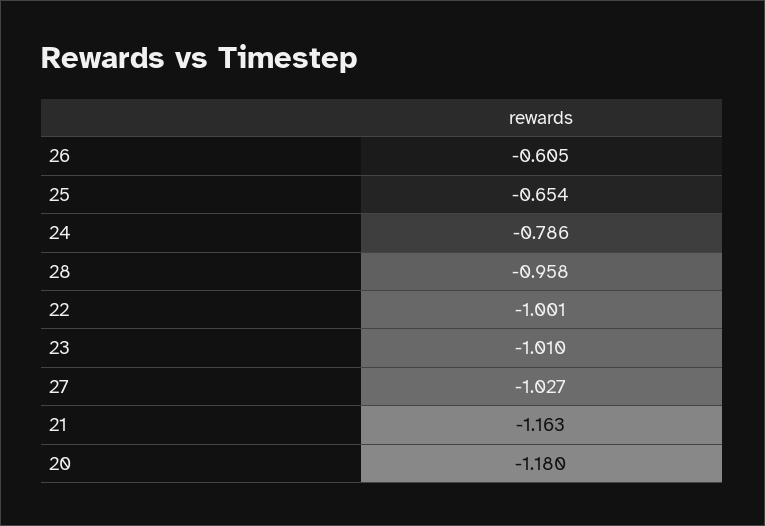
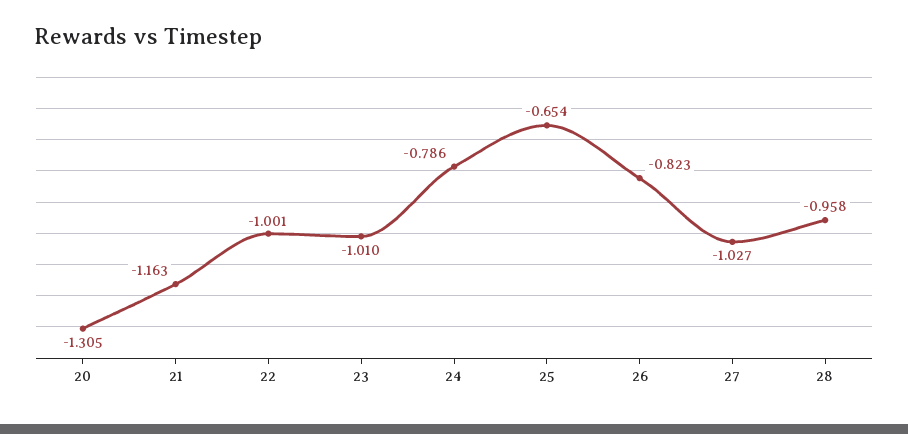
  {
-   "26": -0.605,
+   "26": -0.823,
    "25": -0.654,
    "24": -0.786,
    "28": -0.958,
    "22": -1.001,
    "23": -1.01,
    "27": -1.027,
    "21": -1.163,
-   "20": -1.18
+   "20": -1.305
  }

